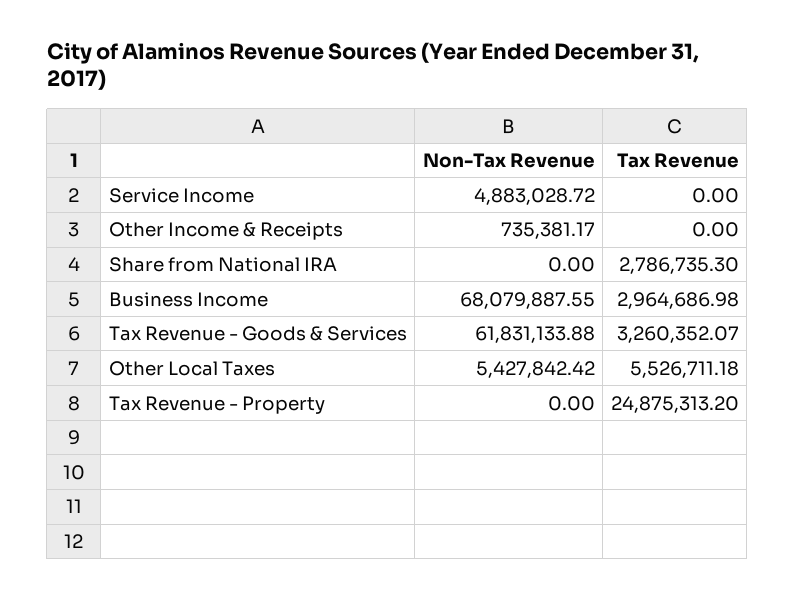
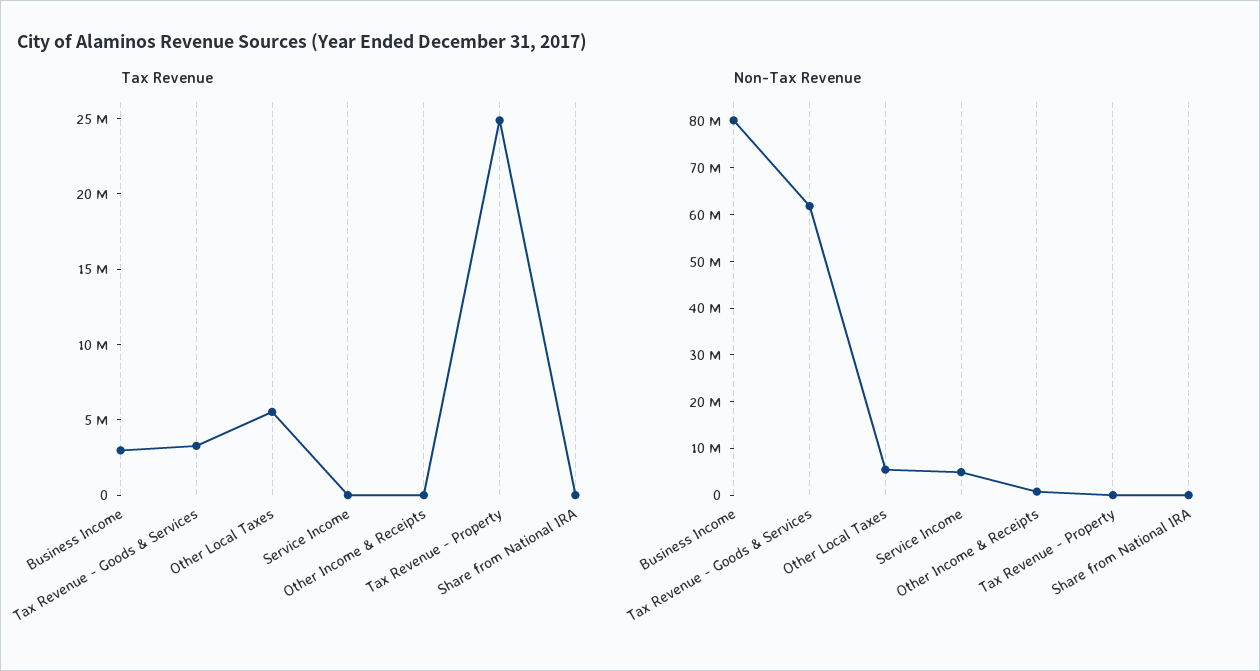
  {
    "Non-Tax Revenue": {
      "Service Income": 4883028.72,
      "Other Income & Receipts": 735381.17,
      "Share from National IRA": 0,
-     "Business Income": 68079887.55,
+     "Business Income": 80000000,
      "Tax Revenue - Goods & Services": 61831133.88,
      "Other Local Taxes": 5427842.42,
      "Tax Revenue - Property": 0
    },
    "Tax Revenue": {
      "Service Income": 0,
      "Other Income & Receipts": 0,
-     "Share from National IRA": 2786735.3,
+     "Share from National IRA": 0,
      "Business Income": 2964686.98,
      "Tax Revenue - Goods & Services": 3260352.07,
      "Other Local Taxes": 5526711.18,
      "Tax Revenue - Property": 24875313.2
    }
  }

